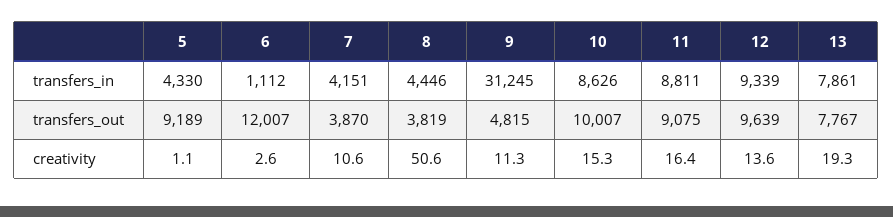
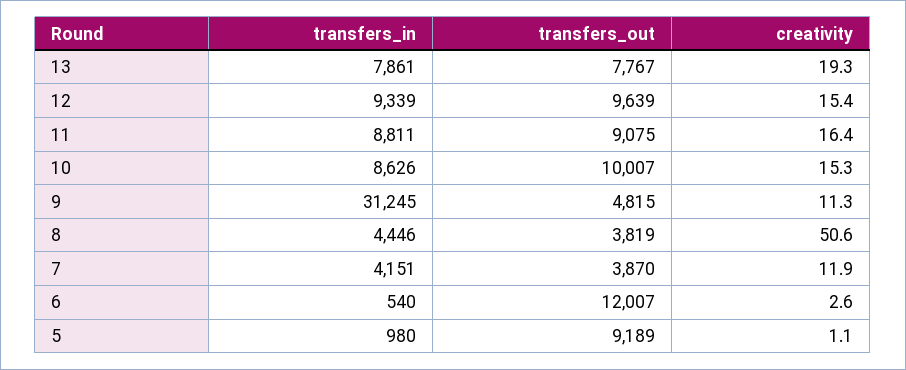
  {
    "5": {
-     "transfers_in": 4330,
+     "transfers_in": 980,
      "transfers_out": 9189,
      "creativity": 1.1
    },
    "6": {
-     "transfers_in": 1112,
+     "transfers_in": 540,
      "transfers_out": 12007,
      "creativity": 2.6
    },
    "7": {
      "transfers_in": 4151,
      "transfers_out": 3870,
-     "creativity": 10.6
+     "creativity": 11.9
    },
    "8": {
      "transfers_in": 4446,
      "transfers_out": 3819,
      "creativity": 50.6
    },
    "9": {
      "transfers_in": 31245,
      "transfers_out": 4815,
      "creativity": 11.3
    },
    "10": {
      "transfers_in": 8626,
      "transfers_out": 10007,
      "creativity": 15.3
    },
    "11": {
      "transfers_in": 8811,
      "transfers_out": 9075,
      "creativity": 16.4
    },
    "12": {
      "transfers_in": 9339,
      "transfers_out": 9639,
-     "creativity": 13.6
+     "creativity": 15.4
    },
    "13": {
      "transfers_in": 7861,
      "transfers_out": 7767,
      "creativity": 19.3
    }
  }

